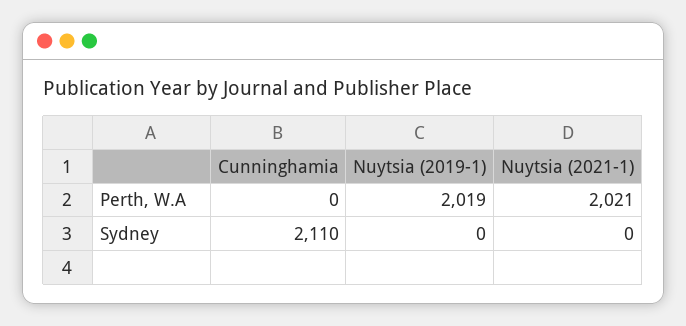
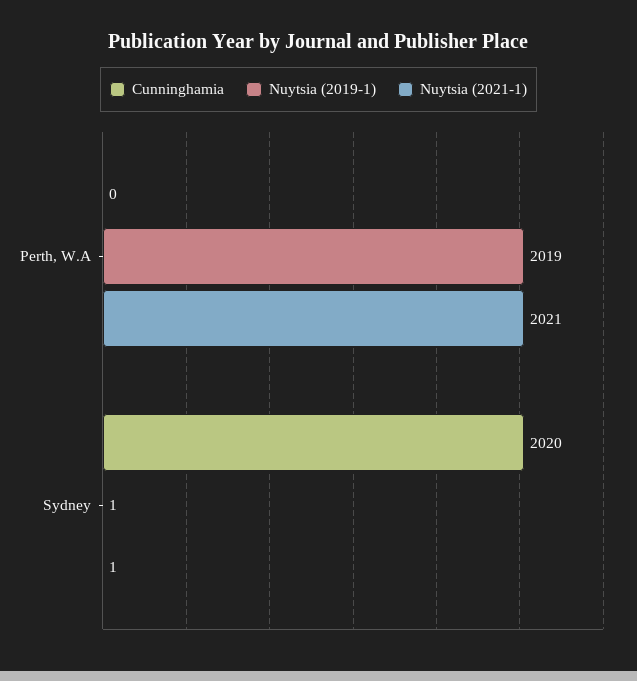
  {
    "Cunninghamia": {
      "Perth, W.A": 0,
-     "Sydney": 2110
+     "Sydney": 2020
    },
    "Nuytsia (2019-1)": {
      "Perth, W.A": 2019,
-     "Sydney": 0
+     "Sydney": 1
    },
    "Nuytsia (2021-1)": {
      "Perth, W.A": 2021,
-     "Sydney": 0
+     "Sydney": 1
    }
  }

